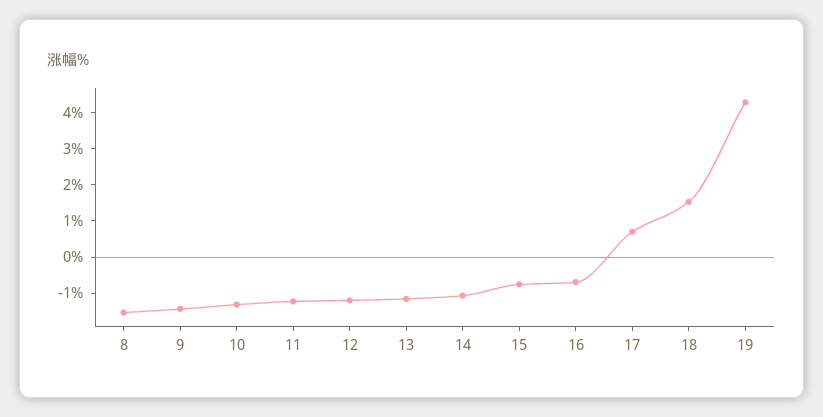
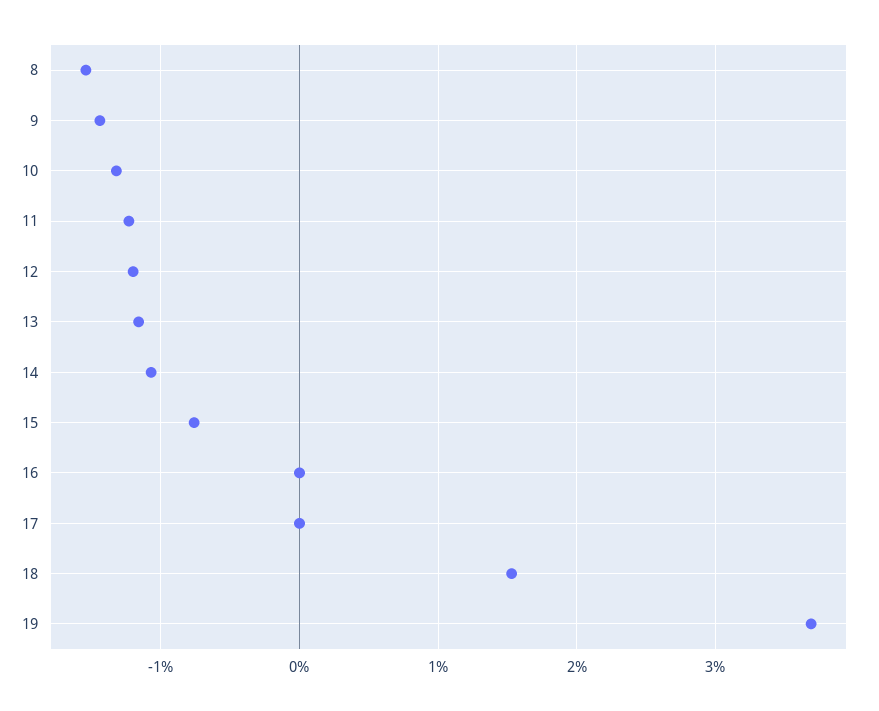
  {
    "8": -1.5,
    "9": -1.4,
    "10": -1.3,
    "11": -1.2,
    "12": -1.2,
    "13": -1.2,
    "14": -1.1,
    "15": -0.8,
-   "16": -0.75,
+   "16": 0,
-   "17": 0.75,
+   "17": 0,
    "18": 1.5,
-   "19": 4.25
+   "19": 3.7
  }

